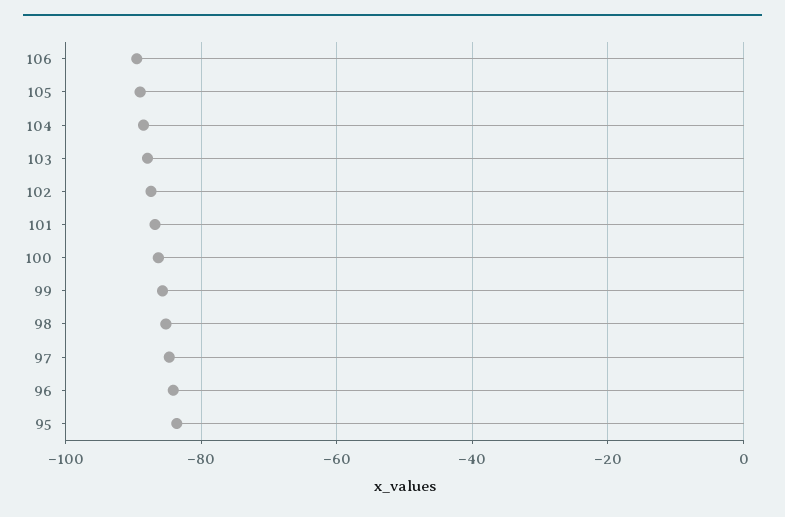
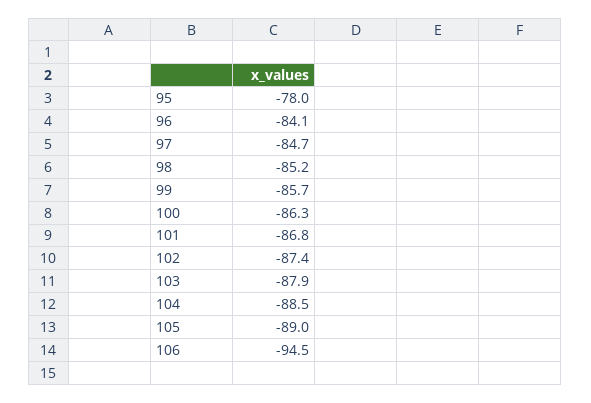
  {
-   "106": -90,
+   "106": -94.5,
    "105": -89,
    "104": -88.5,
    "103": -87.9,
    "102": -87.4,
    "101": -86.8,
    "100": -86.3,
    "99": -85.7,
    "98": -85.2,
    "97": -84.7,
    "96": -84.1,
-   "95": -84
+   "95": -78
  }

